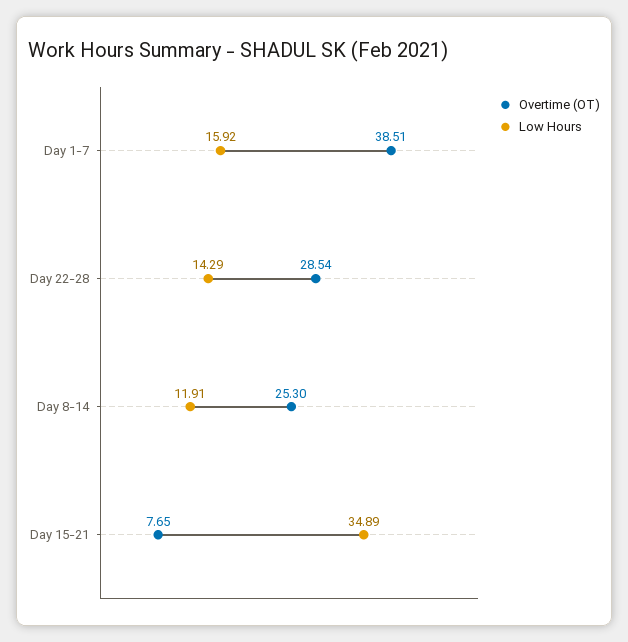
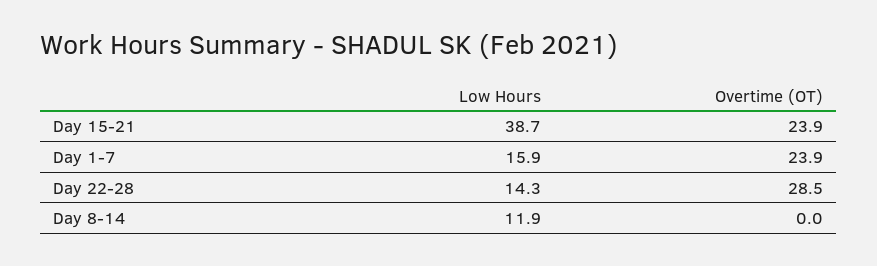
  {
    "Overtime (OT)": {
-     "Day 1-7": 38.51,
+     "Day 1-7": 23.9,
      "Day 22-28": 28.54,
-     "Day 8-14": 25.3,
+     "Day 8-14": 0,
-     "Day 15-21": 7.65
+     "Day 15-21": 23.9
    },
    "Low Hours": {
      "Day 1-7": 15.92,
      "Day 22-28": 14.29,
      "Day 8-14": 11.91,
-     "Day 15-21": 34.89
+     "Day 15-21": 38.7
    }
  }

